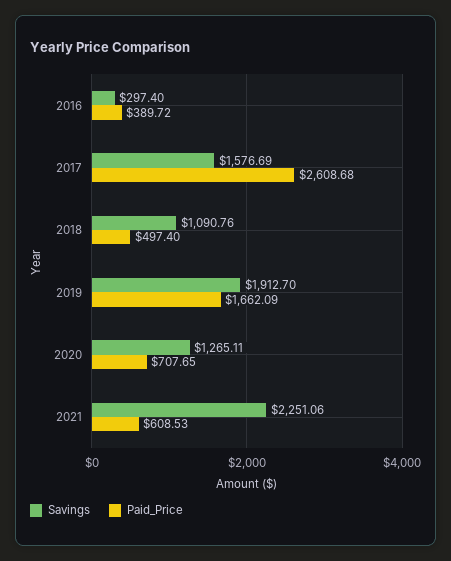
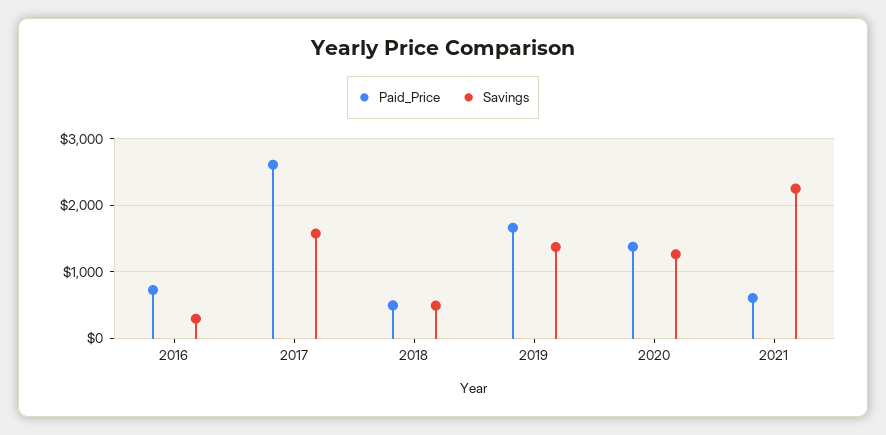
  {
    "Savings": {
      "2016": 297.4,
      "2017": 1576.69,
-     "2018": 1090.76,
+     "2018": 500,
-     "2019": 1912.7,
+     "2019": 1400,
      "2020": 1265.11,
      "2021": 2251.06
    },
    "Paid_Price": {
-     "2016": 389.72,
+     "2016": 700,
      "2017": 2608.68,
      "2018": 497.4,
      "2019": 1662.09,
-     "2020": 707.65,
+     "2020": 1400,
      "2021": 608.53
    }
  }

